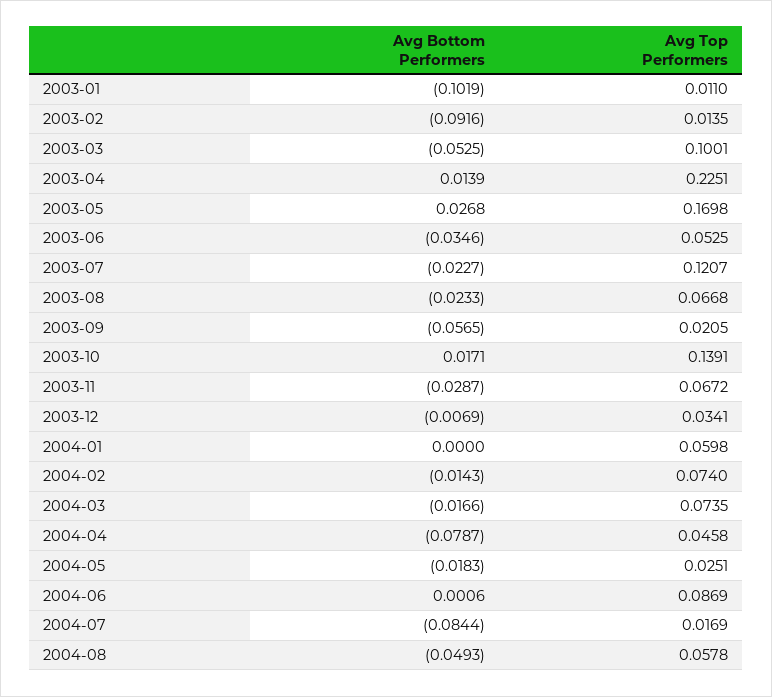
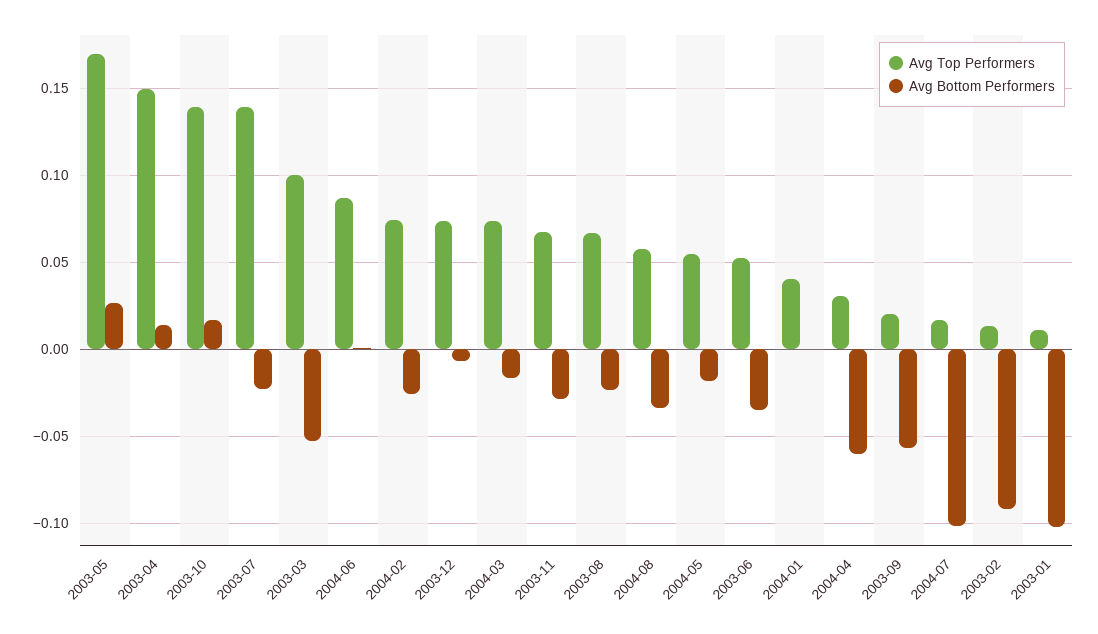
  {
    "Avg Bottom Performers": {
      "2003-01": -0.1019,
      "2003-02": -0.0916,
      "2003-03": -0.0525,
      "2003-04": 0.0139,
      "2003-05": 0.0268,
      "2003-06": -0.0346,
      "2003-07": -0.0227,
      "2003-08": -0.0233,
      "2003-09": -0.0565,
      "2003-10": 0.0171,
      "2003-11": -0.0287,
      "2003-12": -0.0069,
      "2004-01": 0,
-     "2004-02": -0.0143,
+     "2004-02": -0.025,
      "2004-03": -0.0166,
-     "2004-04": -0.0787,
+     "2004-04": -0.06,
      "2004-05": -0.0183,
      "2004-06": 0.0006,
-     "2004-07": -0.0844,
+     "2004-07": -0.1,
-     "2004-08": -0.0493
+     "2004-08": -0.035
    },
    "Avg Top Performers": {
      "2003-01": 0.011,
      "2003-02": 0.0135,
      "2003-03": 0.1001,
-     "2003-04": 0.2251,
+     "2003-04": 0.15,
      "2003-05": 0.1698,
      "2003-06": 0.0525,
-     "2003-07": 0.1207,
+     "2003-07": 0.14,
      "2003-08": 0.0668,
      "2003-09": 0.0205,
      "2003-10": 0.1391,
      "2003-11": 0.0672,
-     "2003-12": 0.0341,
+     "2003-12": 0.075,
-     "2004-01": 0.0598,
+     "2004-01": 0.04,
      "2004-02": 0.074,
      "2004-03": 0.0735,
-     "2004-04": 0.0458,
+     "2004-04": 0.03,
-     "2004-05": 0.0251,
+     "2004-05": 0.055,
      "2004-06": 0.0869,
      "2004-07": 0.0169,
      "2004-08": 0.0578
    }
  }

